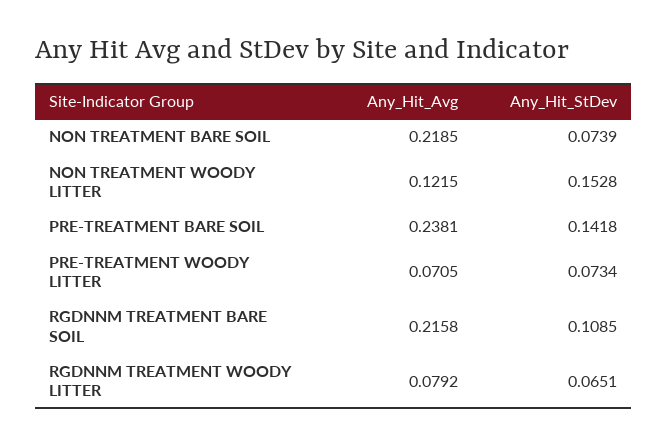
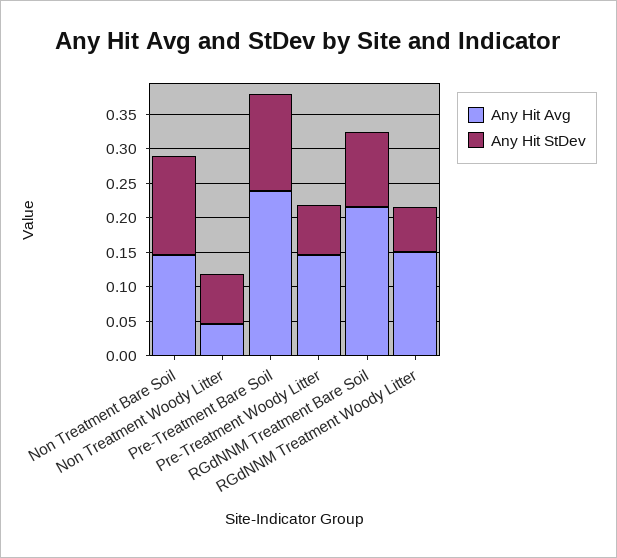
  {
    "Any_Hit_Avg": {
-     "NON TREATMENT BARE SOIL": 0.2185,
+     "NON TREATMENT BARE SOIL": 0.15,
-     "NON TREATMENT WOODY LITTER": 0.1215,
+     "NON TREATMENT WOODY LITTER": 0.05,
      "PRE-TREATMENT BARE SOIL": 0.2381,
-     "PRE-TREATMENT WOODY LITTER": 0.0705,
+     "PRE-TREATMENT WOODY LITTER": 0.15,
      "RGDNNM TREATMENT BARE SOIL": 0.2158,
-     "RGDNNM TREATMENT WOODY LITTER": 0.0792
+     "RGDNNM TREATMENT WOODY LITTER": 0.15
    },
    "Any_Hit_StDev": {
-     "NON TREATMENT BARE SOIL": 0.0739,
+     "NON TREATMENT BARE SOIL": 0.15,
-     "NON TREATMENT WOODY LITTER": 0.1528,
+     "NON TREATMENT WOODY LITTER": 0.075,
      "PRE-TREATMENT BARE SOIL": 0.1418,
      "PRE-TREATMENT WOODY LITTER": 0.0734,
      "RGDNNM TREATMENT BARE SOIL": 0.1085,
      "RGDNNM TREATMENT WOODY LITTER": 0.0651
    }
  }

